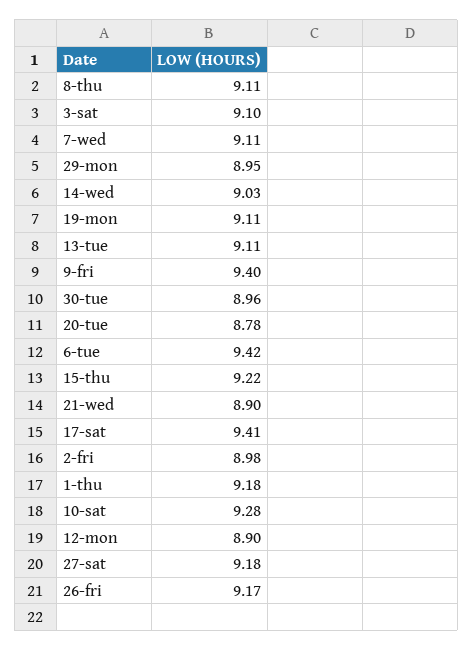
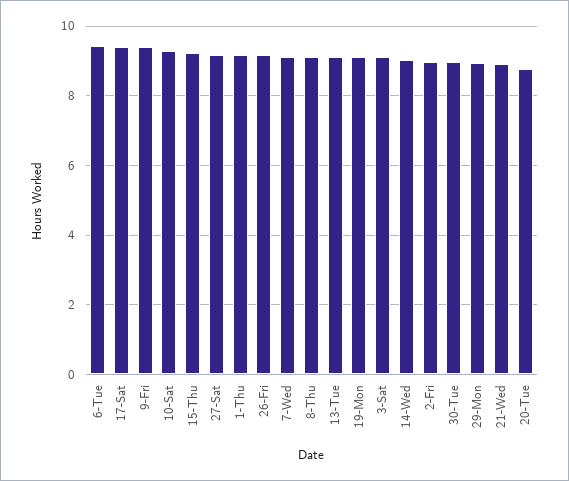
  {
    "8-thu": 9.11,
    "3-sat": 9.1,
    "7-wed": 9.11,
    "29-mon": 8.95,
    "14-wed": 9.03,
    "19-mon": 9.11,
    "13-tue": 9.11,
    "9-fri": 9.4,
    "30-tue": 8.96,
    "20-tue": 8.78,
    "6-tue": 9.42,
    "15-thu": 9.22,
    "21-wed": 8.9,
    "17-sat": 9.41,
    "2-fri": 8.98,
    "1-thu": 9.18,
    "10-sat": 9.28,
-   "12-mon": 8.9,
    "27-sat": 9.18,
    "26-fri": 9.17
  }

